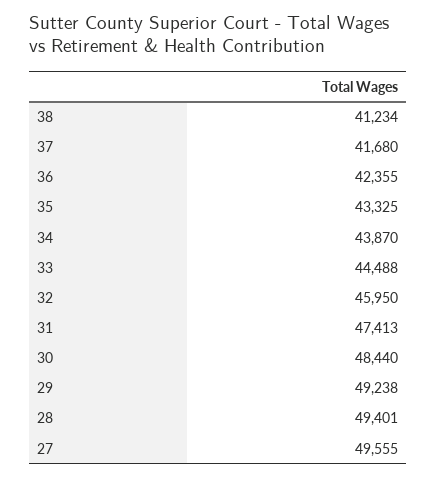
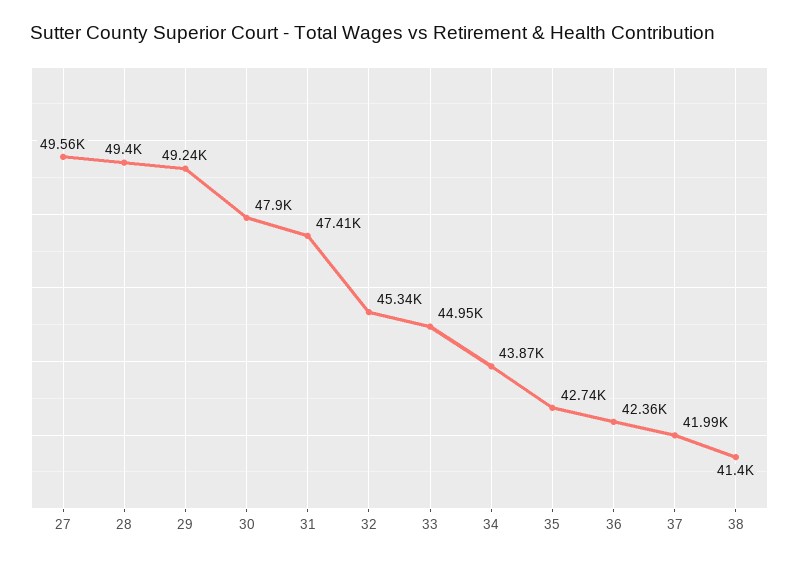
  {
-   "38": 41234,
+   "38": 41400,
-   "37": 41680,
+   "37": 41990,
    "36": 42355,
-   "35": 43325,
+   "35": 42740,
    "34": 43870,
-   "33": 44488,
+   "33": 44950,
-   "32": 45950,
+   "32": 45340,
    "31": 47413,
-   "30": 48440,
+   "30": 47900,
    "29": 49238,
    "28": 49401,
    "27": 49555
  }

